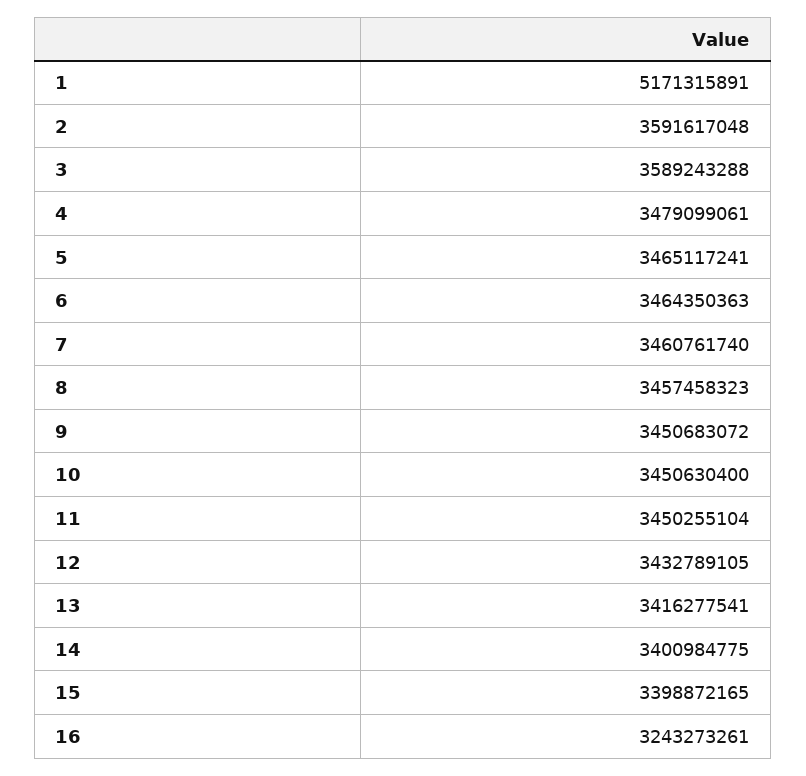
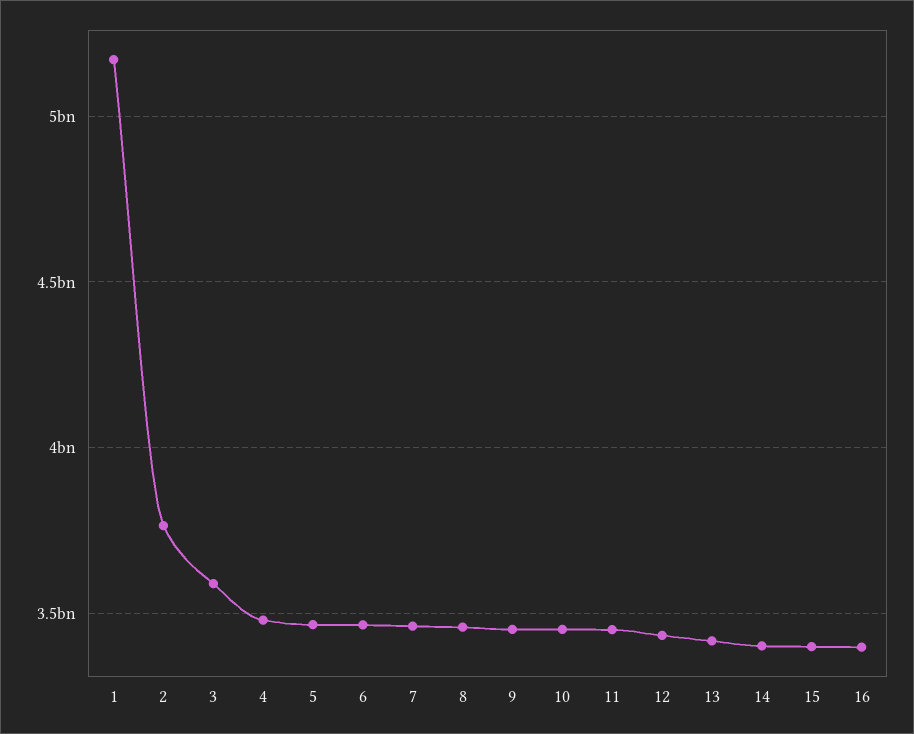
  {
    "1": 5171315891,
-   "2": 3591617048,
+   "2": 3750000000,
    "3": 3589243288,
    "4": 3479099061,
    "5": 3465117241,
    "6": 3464350363,
    "7": 3460761740,
    "8": 3457458323,
    "9": 3450683072,
    "10": 3450630400,
    "11": 3450255104,
    "12": 3432789105,
    "13": 3416277541,
    "14": 3400984775,
    "15": 3398872165,
-   "16": 3243273261
+   "16": 3400000000
  }

